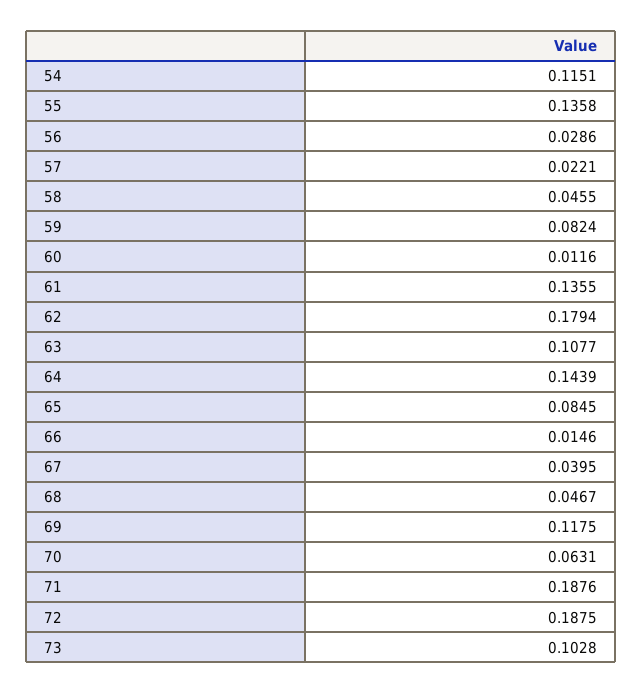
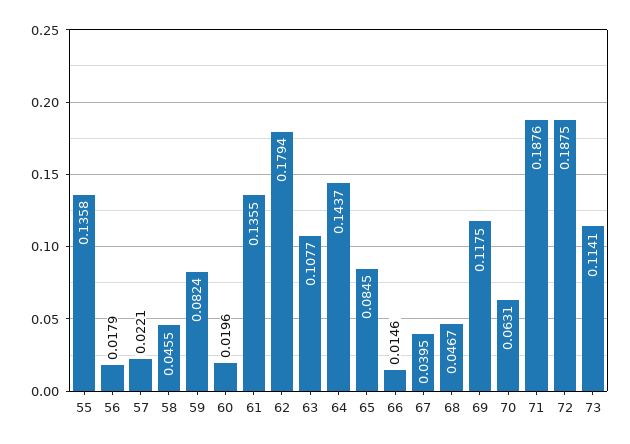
  {
-   "54": 0.1151,
    "55": 0.1358,
-   "56": 0.0286,
+   "56": 0.0179,
    "57": 0.0221,
    "58": 0.0455,
    "59": 0.0824,
-   "60": 0.0116,
+   "60": 0.0196,
    "61": 0.1355,
    "62": 0.1794,
    "63": 0.1077,
-   "64": 0.1439,
+   "64": 0.1437,
    "65": 0.0845,
    "66": 0.0146,
    "67": 0.0395,
    "68": 0.0467,
    "69": 0.1175,
    "70": 0.0631,
    "71": 0.1876,
    "72": 0.1875,
-   "73": 0.1028
+   "73": 0.1141
  }

